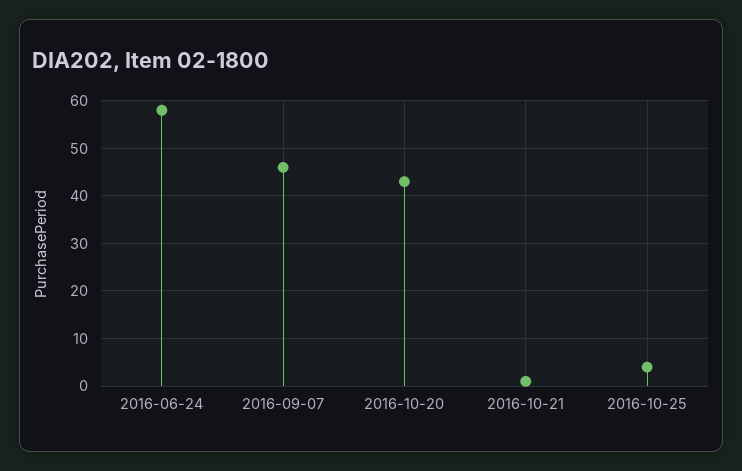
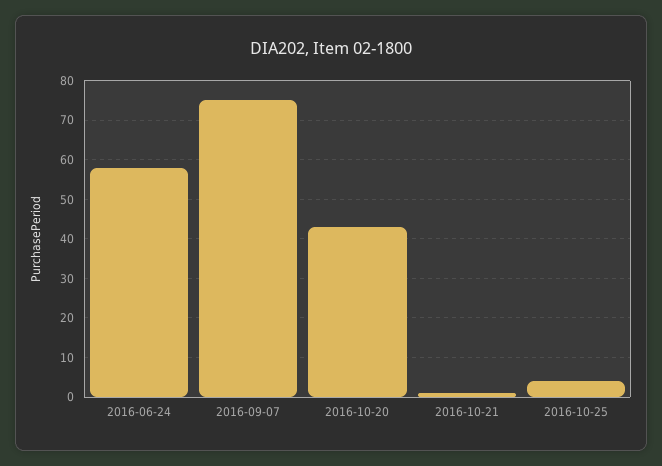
  {
    "2016-06-24": 60,
-   "2016-09-07": 45,
+   "2016-09-07": 75,
    "2016-10-20": 45,
    "2016-10-21": 0,
    "2016-10-25": 5
  }

